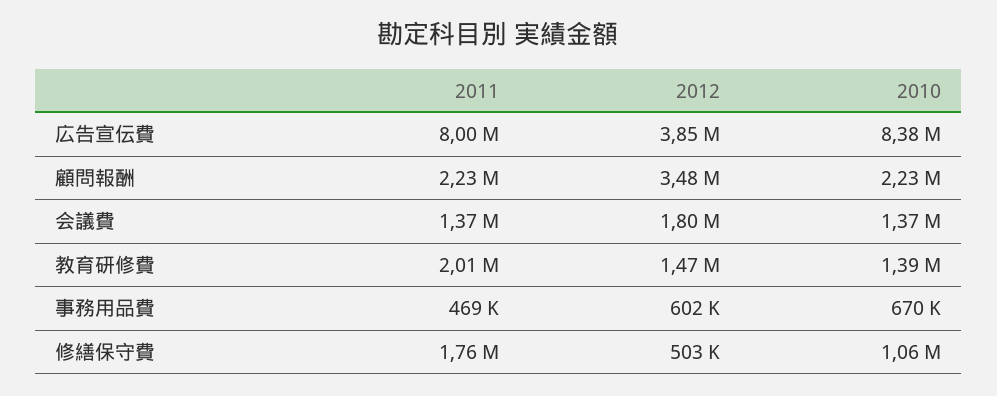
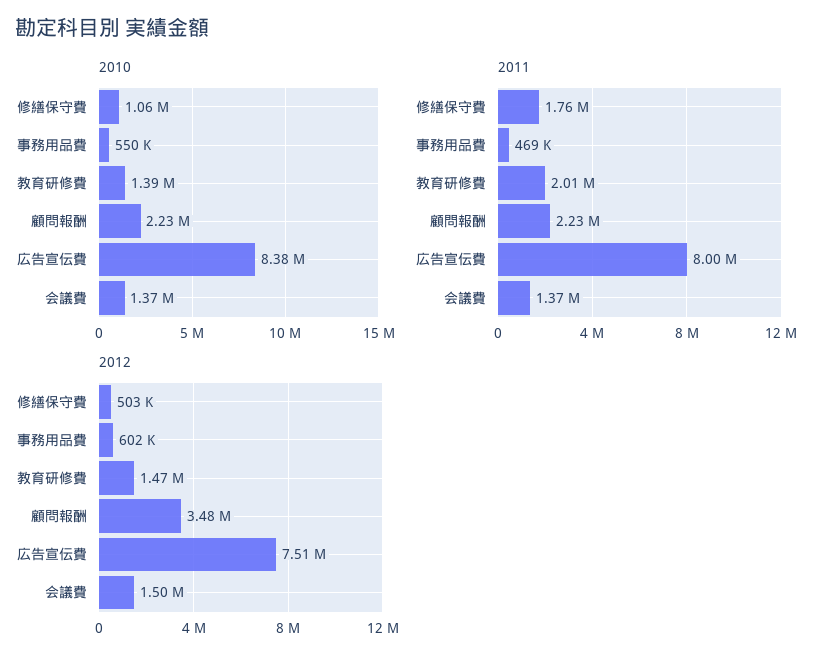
  {
    "2011": {
      "広告宣伝費": 8000000,
      "顧問報酬": 2230000,
      "会議費": 1370000,
      "教育研修費": 2010000,
      "事務用品費": 469000,
      "修繕保守費": 1760000
    },
    "2012": {
-     "広告宣伝費": 3850000,
+     "広告宣伝費": 7510000,
      "顧問報酬": 3480000,
-     "会議費": 1800000,
+     "会議費": 1500000,
      "教育研修費": 1470000,
      "事務用品費": 602000,
      "修繕保守費": 503000
    },
    "2010": {
      "広告宣伝費": 8380000,
      "顧問報酬": 2230000,
      "会議費": 1370000,
      "教育研修費": 1390000,
-     "事務用品費": 670000,
+     "事務用品費": 550000,
      "修繕保守費": 1060000
    }
  }

